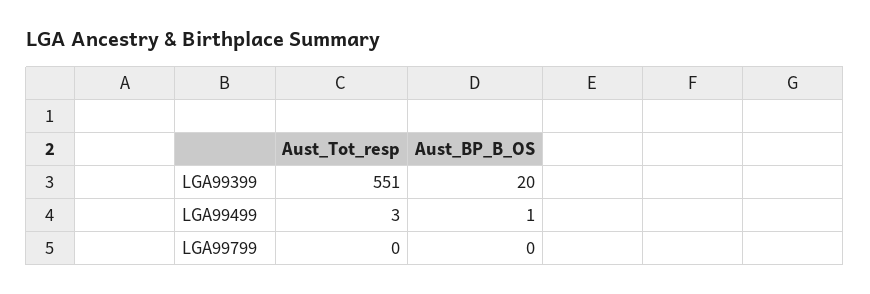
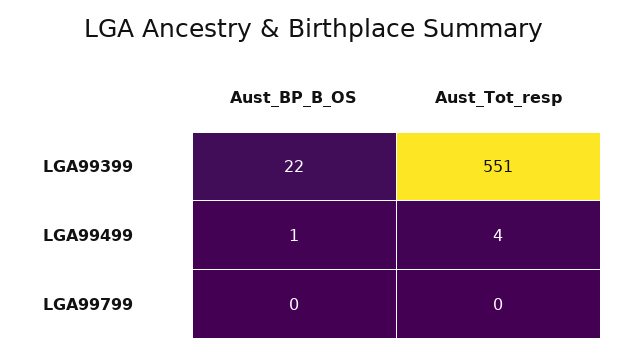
  {
    "Aust_Tot_resp": {
      "LGA99399": 551,
-     "LGA99499": 3,
+     "LGA99499": 4,
      "LGA99799": 0
    },
    "Aust_BP_B_OS": {
-     "LGA99399": 20,
+     "LGA99399": 22,
      "LGA99499": 1,
      "LGA99799": 0
    }
  }

